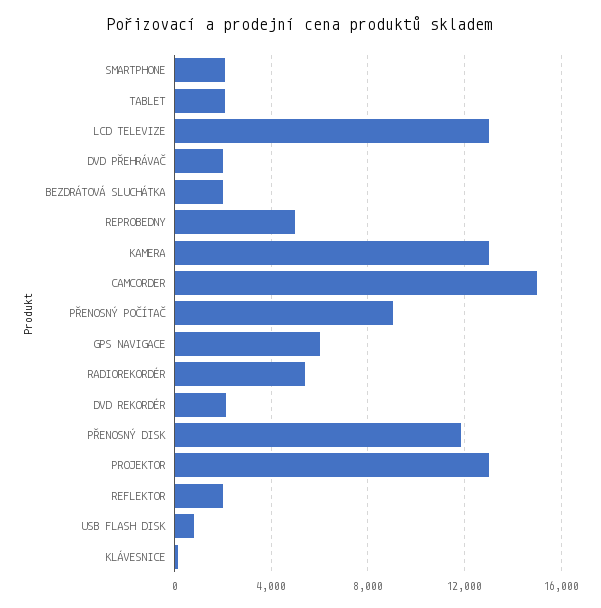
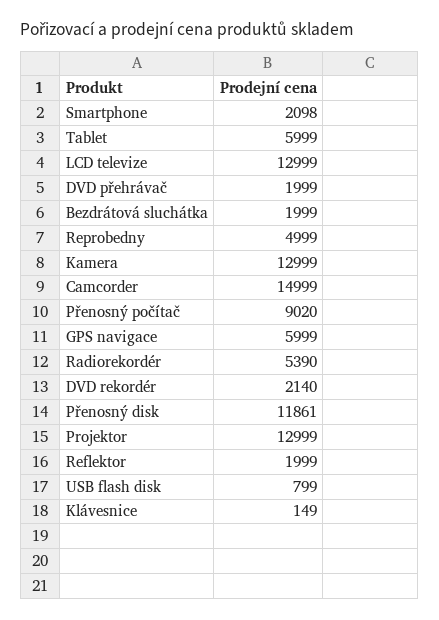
  {
    "SMARTPHONE": 2098,
-   "TABLET": 2000,
+   "TABLET": 5999,
    "LCD TELEVIZE": 12999,
    "DVD PŘEHRÁVAČ": 1999,
    "BEZDRÁTOVÁ SLUCHÁTKA": 1999,
    "REPROBEDNY": 4999,
    "KAMERA": 12999,
    "CAMCORDER": 14999,
    "PŘENOSNÝ POČÍTAČ": 9020,
    "GPS NAVIGACE": 5999,
    "RADIOREKORDÉR": 5390,
    "DVD REKORDÉR": 2140,
    "PŘENOSNÝ DISK": 11861,
    "PROJEKTOR": 12999,
    "REFLEKTOR": 1999,
    "USB FLASH DISK": 799,
    "KLÁVESNICE": 149
  }

